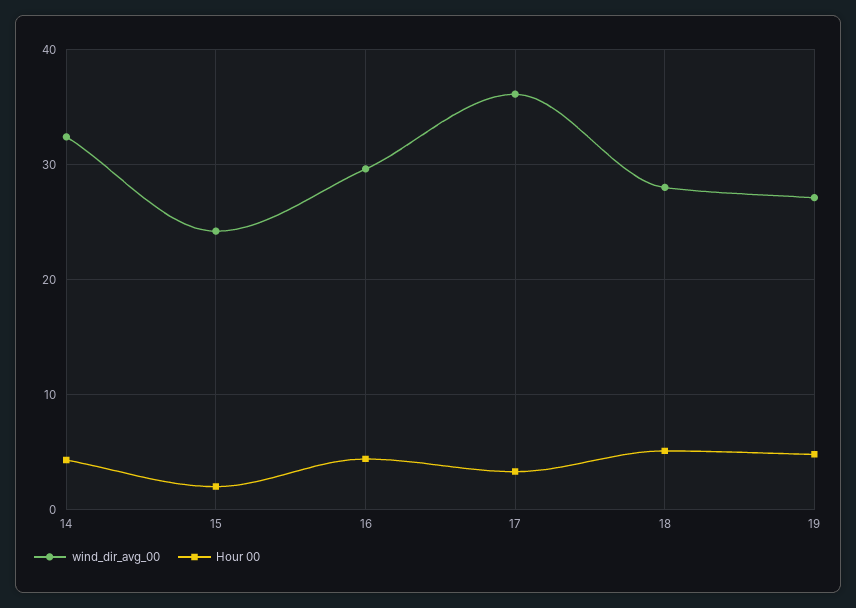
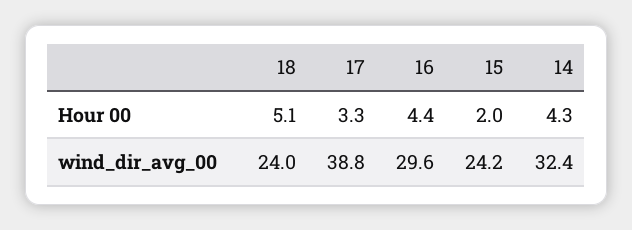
  {
    "wind_dir_avg_00": {
      "14": 32.4,
      "15": 24.2,
      "16": 29.6,
-     "17": 36,
+     "17": 38.8,
-     "18": 28,
+     "18": 24
-     "19": 27
    },
    "Hour 00": {
      "14": 4.3,
      "15": 2,
      "16": 4.4,
      "17": 3.3,
-     "18": 5.1,
+     "18": 5.1
-     "19": 5
    }
  }

